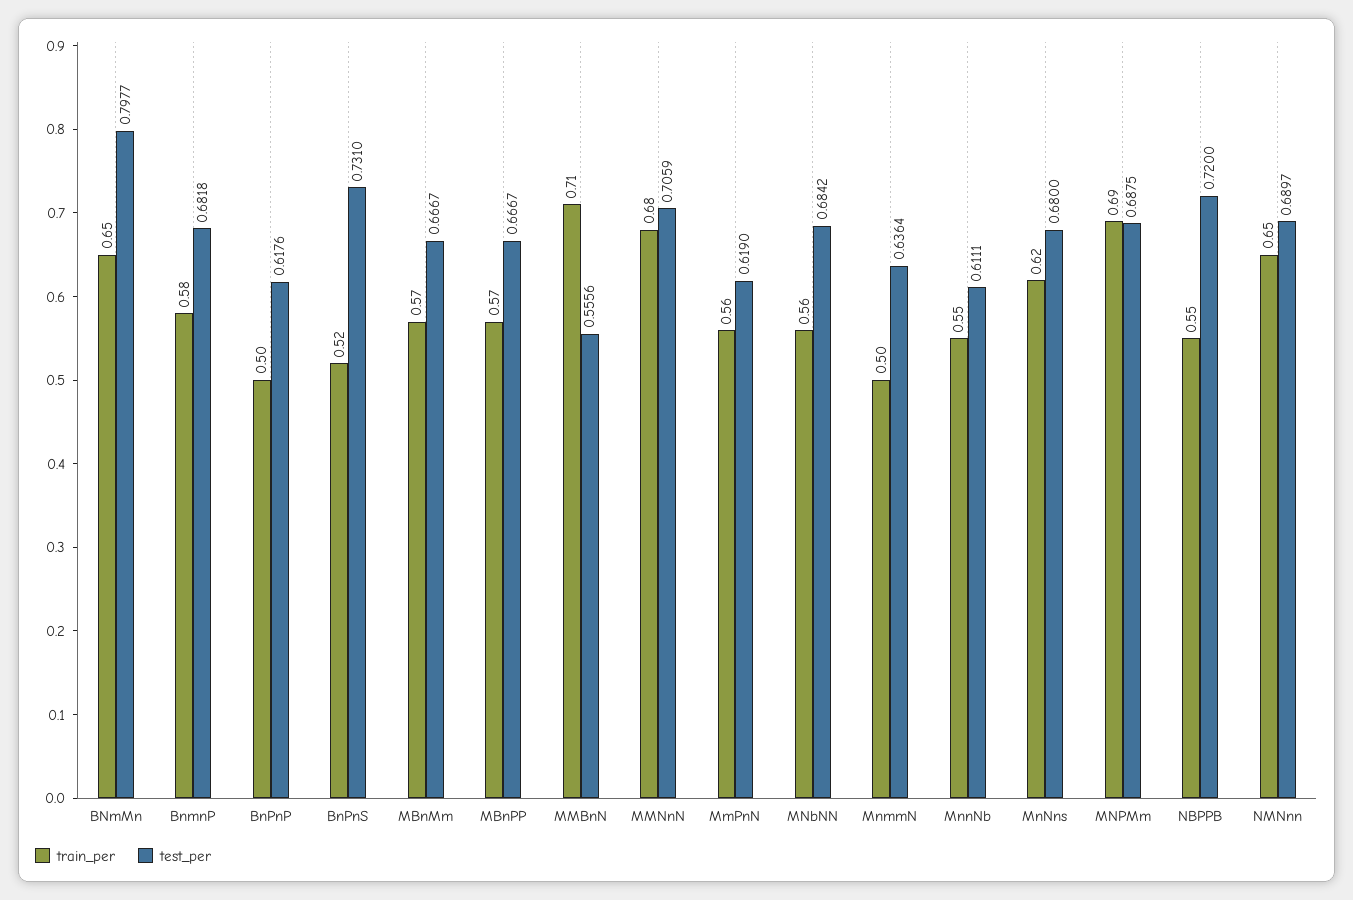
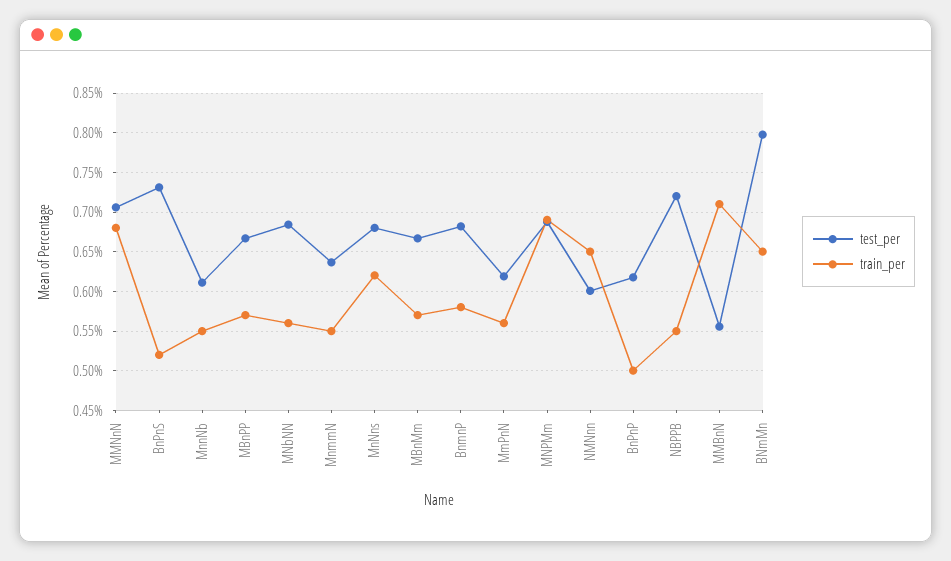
  {
    "train_per": {
      "BNmMn": 0.65,
      "BnmnP": 0.58,
      "BnPnP": 0.5,
      "BnPnS": 0.52,
      "MBnMm": 0.57,
      "MBnPP": 0.57,
      "MMBnN": 0.71,
      "MMNnN": 0.68,
      "MmPnN": 0.56,
      "MNbNN": 0.56,
-     "MnmmN": 0.5,
+     "MnmmN": 0.55,
      "MnnNb": 0.55,
      "MnNns": 0.62,
      "MNPMm": 0.69,
      "NBPPB": 0.55,
      "NMNnn": 0.65
    },
    "test_per": {
      "BNmMn": 0.7977,
      "BnmnP": 0.6818,
      "BnPnP": 0.6176,
      "BnPnS": 0.731,
      "MBnMm": 0.6667,
      "MBnPP": 0.6667,
      "MMBnN": 0.5556,
      "MMNnN": 0.7059,
      "MmPnN": 0.619,
      "MNbNN": 0.6842,
      "MnmmN": 0.6364,
      "MnnNb": 0.6111,
      "MnNns": 0.68,
      "MNPMm": 0.6875,
      "NBPPB": 0.72,
-     "NMNnn": 0.6897
+     "NMNnn": 0.6
    }
  }

